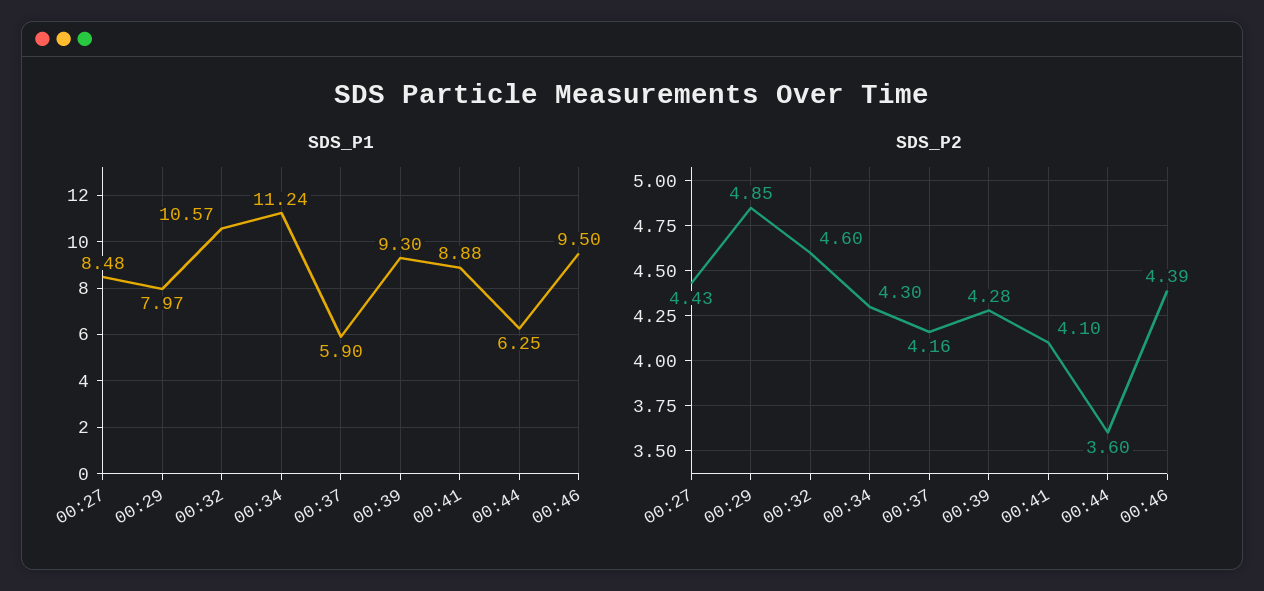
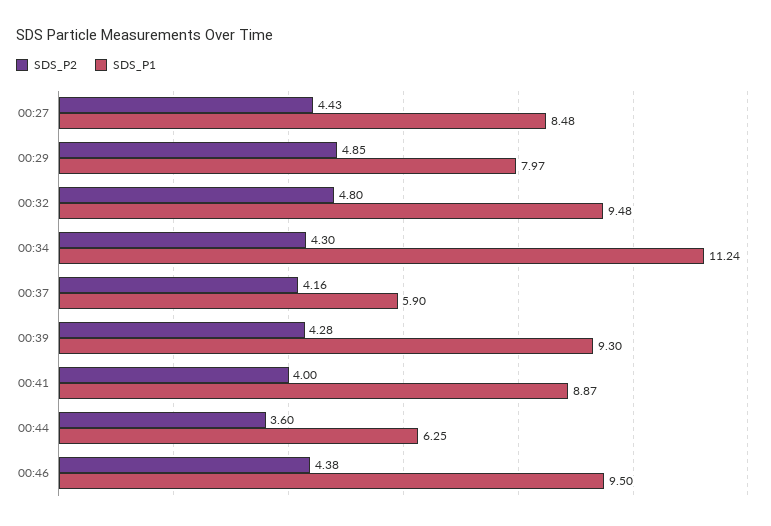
  {
    "SDS_P1": {
      "00:27": 8.48,
      "00:29": 7.97,
-     "00:32": 10.57,
+     "00:32": 9.48,
      "00:34": 11.24,
      "00:37": 5.9,
      "00:39": 9.3,
-     "00:41": 8.88,
+     "00:41": 8.87,
      "00:44": 6.25,
      "00:46": 9.5
    },
    "SDS_P2": {
      "00:27": 4.43,
      "00:29": 4.85,
-     "00:32": 4.6,
+     "00:32": 4.8,
      "00:34": 4.3,
      "00:37": 4.16,
      "00:39": 4.28,
-     "00:41": 4.1,
+     "00:41": 4,
      "00:44": 3.6,
-     "00:46": 4.39
+     "00:46": 4.38
    }
  }

